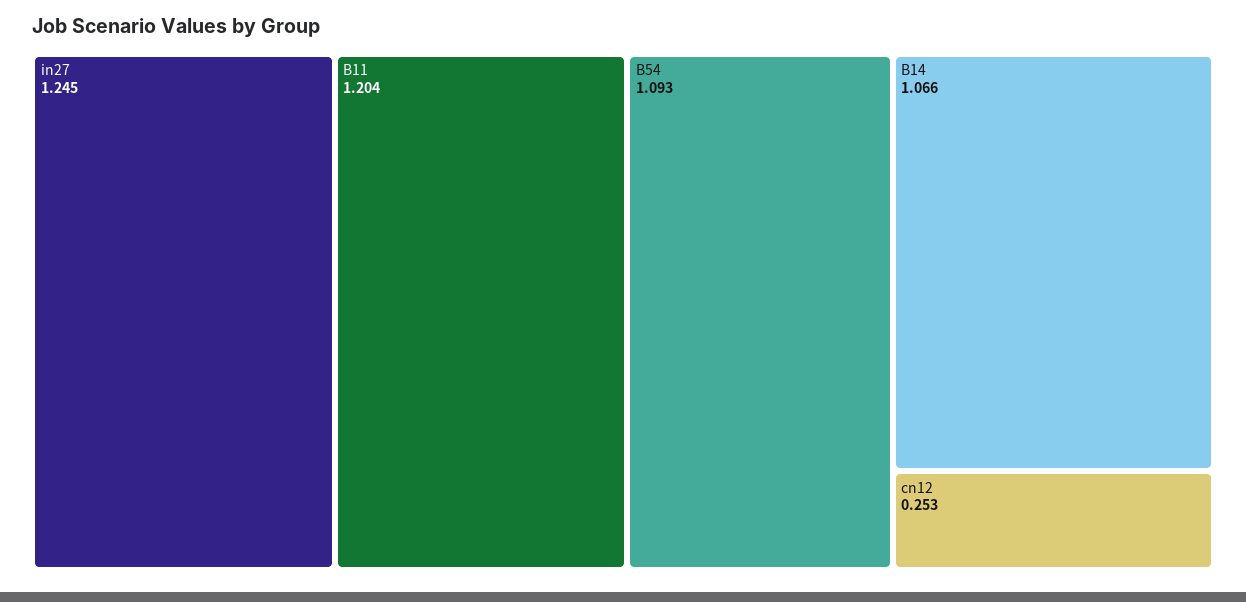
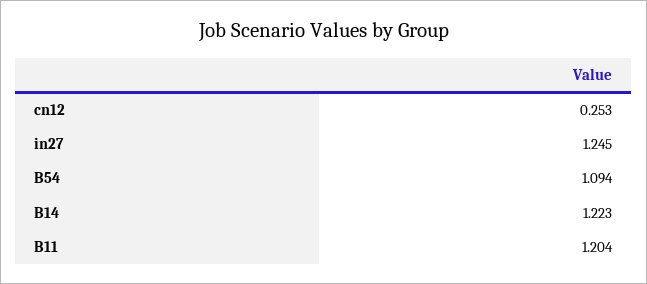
  {
    "in27": 1.245,
    "B11": 1.204,
-   "B54": 1.093,
+   "B54": 1.094,
-   "B14": 1.066,
+   "B14": 1.223,
    "cn12": 0.253
  }

